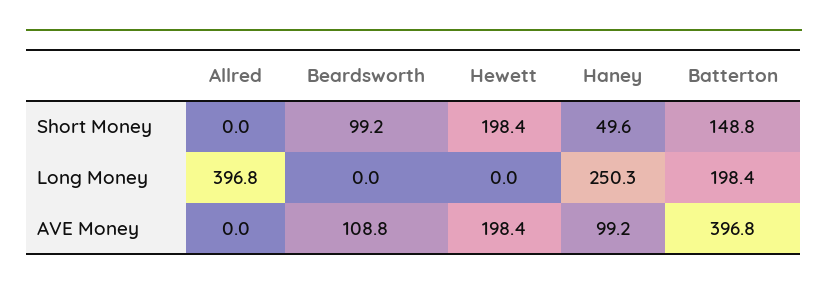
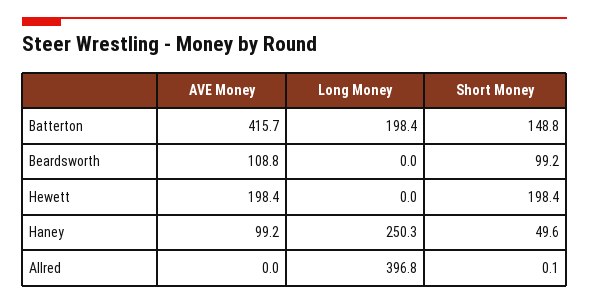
  {
    "Allred": {
-     "Short Money": 0,
+     "Short Money": 0.1,
      "Long Money": 396.8,
      "AVE Money": 0
    },
    "Beardsworth": {
      "Short Money": 99.2,
      "Long Money": 0,
      "AVE Money": 108.8
    },
    "Hewett": {
      "Short Money": 198.4,
      "Long Money": 0,
      "AVE Money": 198.4
    },
    "Haney": {
      "Short Money": 49.6,
      "Long Money": 250.3,
      "AVE Money": 99.2
    },
    "Batterton": {
      "Short Money": 148.8,
      "Long Money": 198.4,
-     "AVE Money": 396.8
+     "AVE Money": 415.7
    }
  }

